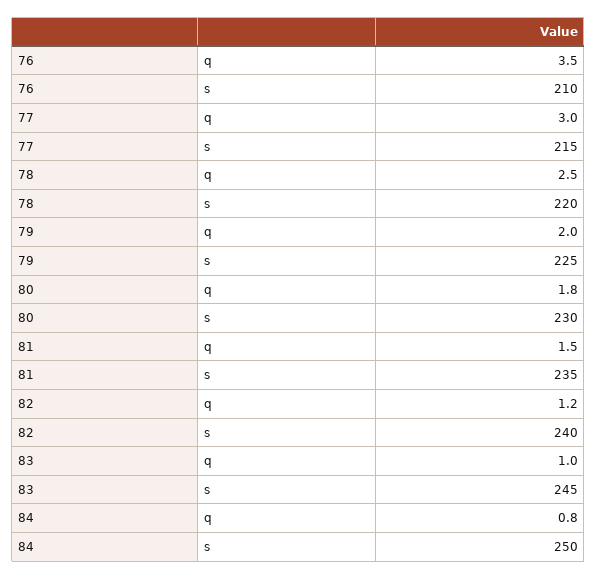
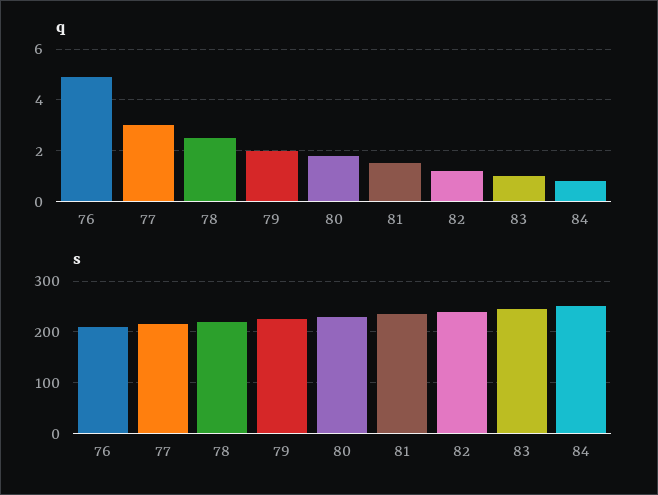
  {
    "q": {
-     "76": 3.5,
+     "76": 5,
      "77": 3,
      "78": 2.5,
      "79": 2,
      "80": 1.8,
      "81": 1.5,
      "82": 1.2,
      "83": 1,
      "84": 0.8
    },
    "s": {
      "76": 210,
      "77": 215,
      "78": 220,
      "79": 225,
      "80": 230,
      "81": 235,
      "82": 240,
      "83": 245,
      "84": 250
    }
  }

